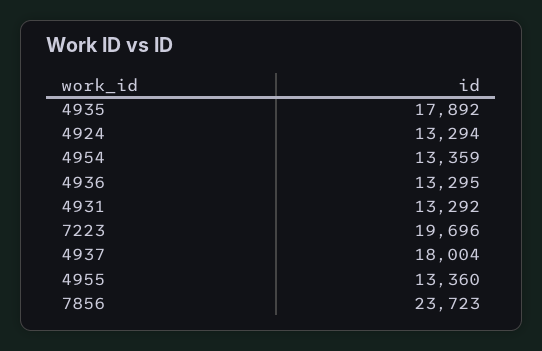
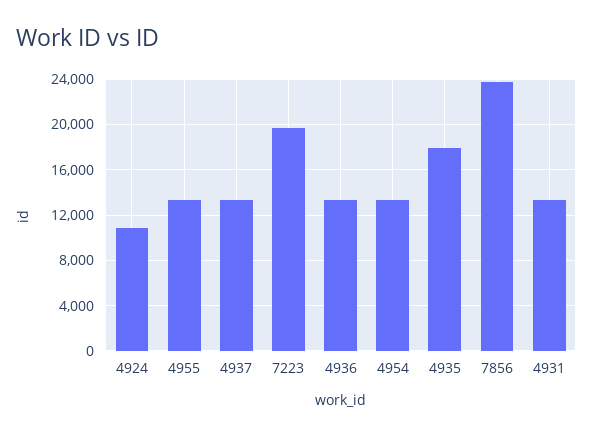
  {
    "4935": 17892,
-   "4924": 13294,
+   "4924": 11000,
    "4954": 13359,
    "4936": 13295,
    "4931": 13292,
    "7223": 19696,
-   "4937": 18004,
+   "4937": 13000,
    "4955": 13360,
    "7856": 23723
  }

